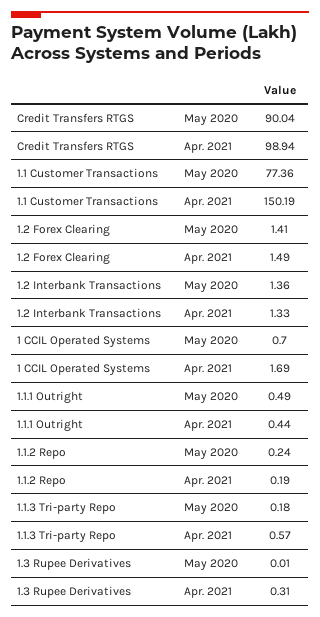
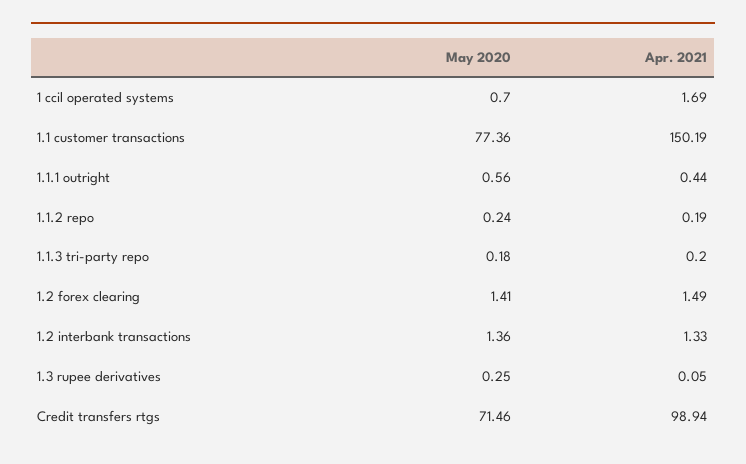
  {
    "Credit Transfers RTGS": {
-     "May 2020": 90.04,
+     "May 2020": 71.46,
      "Apr. 2021": 98.94
    },
    "1.1 Customer Transactions": {
      "May 2020": 77.36,
      "Apr. 2021": 150.19
    },
    "1.2 Forex Clearing": {
      "May 2020": 1.41,
      "Apr. 2021": 1.49
    },
    "1.2 Interbank Transactions": {
      "May 2020": 1.36,
      "Apr. 2021": 1.33
    },
    "1 CCIL Operated Systems": {
      "May 2020": 0.7,
      "Apr. 2021": 1.69
    },
    "1.1.1 Outright": {
-     "May 2020": 0.49,
+     "May 2020": 0.56,
      "Apr. 2021": 0.44
    },
    "1.1.2 Repo": {
      "May 2020": 0.24,
      "Apr. 2021": 0.19
    },
    "1.1.3 Tri-party Repo": {
      "May 2020": 0.18,
-     "Apr. 2021": 0.57
+     "Apr. 2021": 0.2
    },
    "1.3 Rupee Derivatives": {
-     "May 2020": 0.01,
+     "May 2020": 0.25,
-     "Apr. 2021": 0.31
+     "Apr. 2021": 0.05
    }
  }

